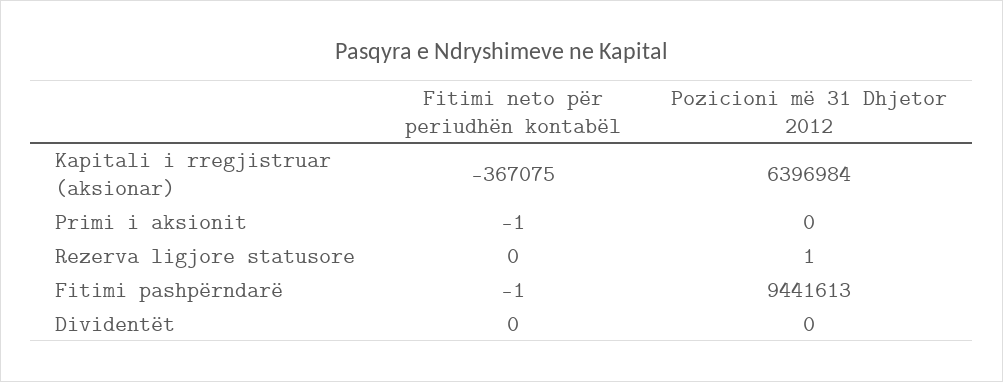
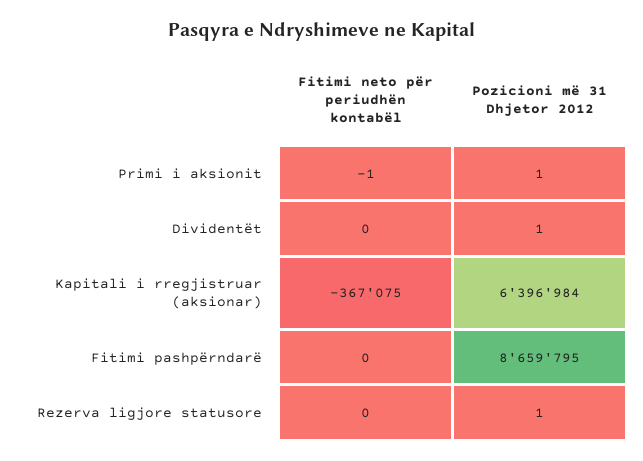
  {
    "Fitimi neto për periudhën kontabël": {
      "Kapitali i rregjistruar (aksionar)": -367075,
      "Primi i aksionit": -1,
      "Rezerva ligjore statusore": 0,
-     "Fitimi pashpërndarë": -1,
+     "Fitimi pashpërndarë": 0,
      "Dividentët": 0
    },
    "Pozicioni më 31 Dhjetor 2012": {
      "Kapitali i rregjistruar (aksionar)": 6396984,
-     "Primi i aksionit": 0,
+     "Primi i aksionit": 1,
      "Rezerva ligjore statusore": 1,
-     "Fitimi pashpërndarë": 9441613,
+     "Fitimi pashpërndarë": 8659795,
-     "Dividentët": 0
+     "Dividentët": 1
    }
  }

